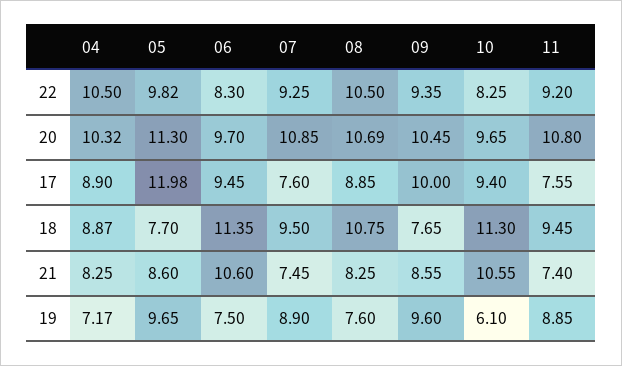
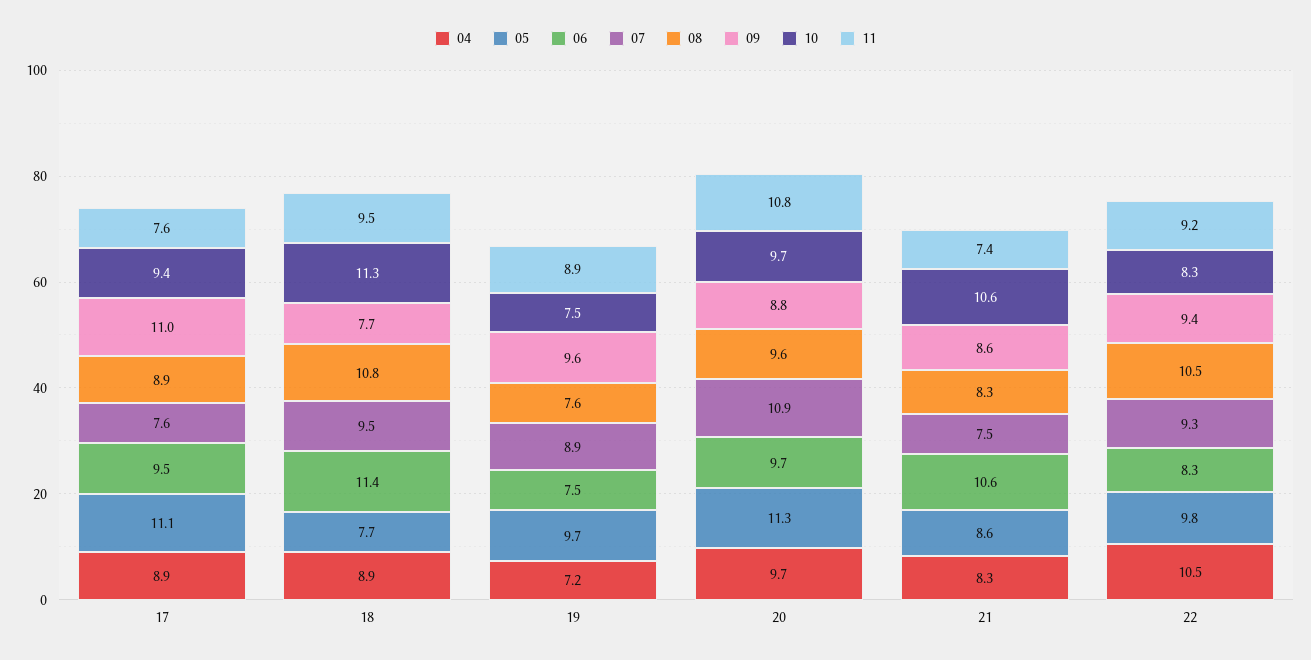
  {
    "04": {
      "22": 10.5,
-     "20": 10.32,
+     "20": 9.7,
      "17": 8.9,
      "18": 8.87,
      "21": 8.25,
      "19": 7.17
    },
    "05": {
      "22": 9.82,
      "20": 11.3,
-     "17": 11.98,
+     "17": 11.1,
      "18": 7.7,
      "21": 8.6,
      "19": 9.65
    },
    "06": {
      "22": 8.3,
      "20": 9.7,
      "17": 9.45,
      "18": 11.35,
      "21": 10.6,
      "19": 7.5
    },
    "07": {
      "22": 9.25,
      "20": 10.85,
      "17": 7.6,
      "18": 9.5,
      "21": 7.45,
      "19": 8.9
    },
    "08": {
      "22": 10.5,
-     "20": 10.69,
+     "20": 9.6,
      "17": 8.85,
      "18": 10.75,
      "21": 8.25,
      "19": 7.6
    },
    "09": {
      "22": 9.35,
-     "20": 10.45,
+     "20": 8.8,
-     "17": 10,
+     "17": 11,
      "18": 7.65,
      "21": 8.55,
      "19": 9.6
    },
    "10": {
      "22": 8.25,
      "20": 9.65,
      "17": 9.4,
      "18": 11.3,
      "21": 10.55,
-     "19": 6.1
+     "19": 7.5
    },
    "11": {
      "22": 9.2,
      "20": 10.8,
      "17": 7.55,
      "18": 9.45,
      "21": 7.4,
      "19": 8.85
    }
  }

